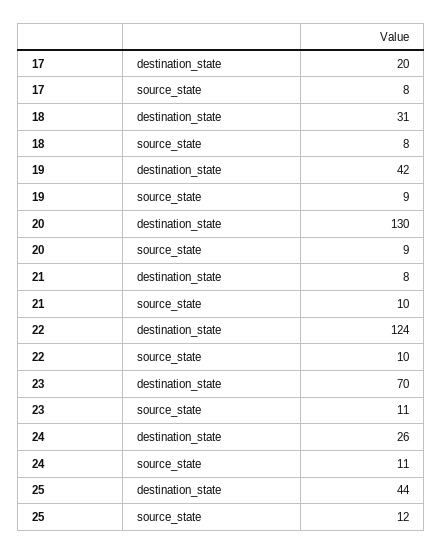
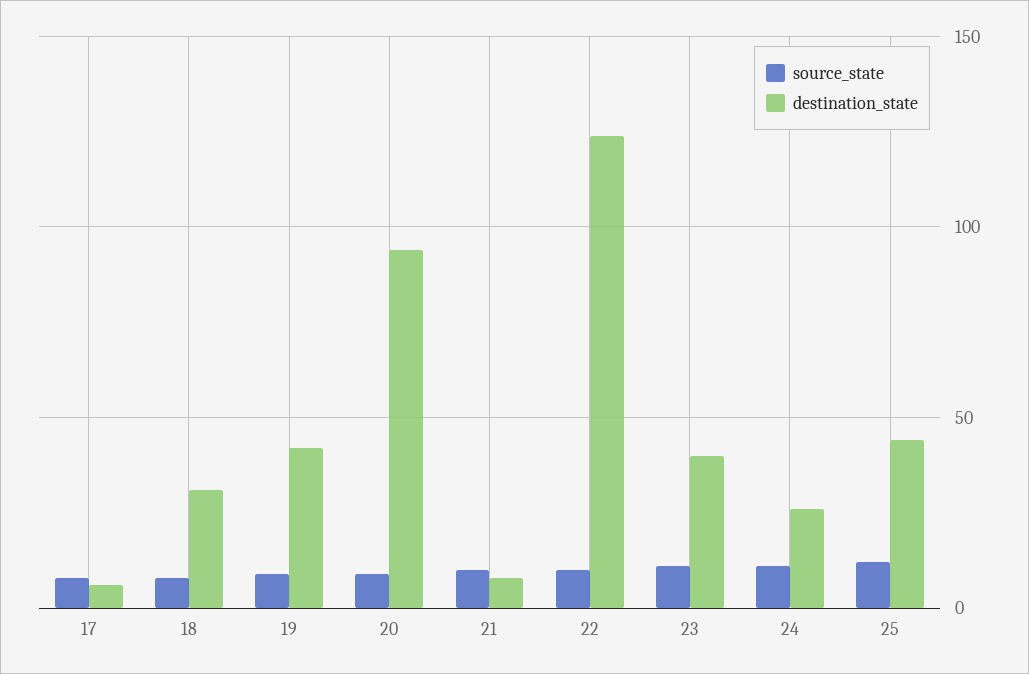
  {
    "destination_state": {
-     "17": 20,
+     "17": 5,
      "18": 31,
      "19": 42,
-     "20": 130,
+     "20": 95,
      "21": 8,
      "22": 124,
-     "23": 70,
+     "23": 40,
      "24": 26,
      "25": 44
    },
    "source_state": {
      "17": 8,
      "18": 8,
      "19": 9,
      "20": 9,
      "21": 10,
      "22": 10,
      "23": 11,
      "24": 11,
      "25": 12
    }
  }

